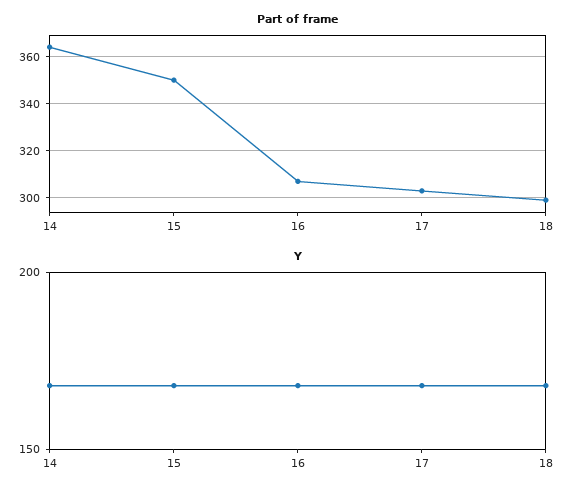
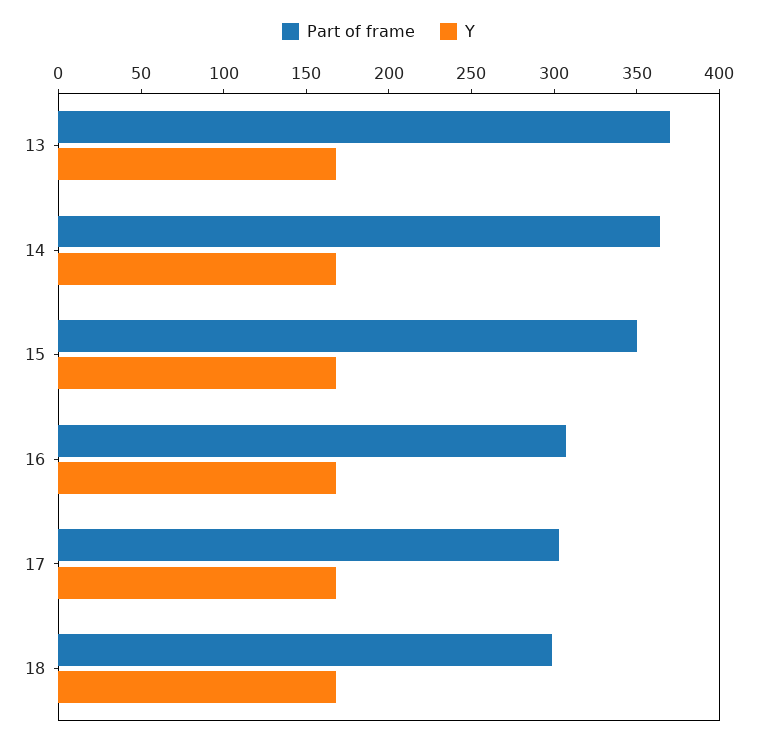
  {
    "Part of frame": {
      "14": 365,
      "15": 350,
      "16": 305,
      "17": 305,
-     "18": 300
+     "18": 300,
+     "13": 370
    },
    "Y": {
      "14": 170,
      "15": 170,
      "16": 170,
      "17": 170,
-     "18": 170
+     "18": 170,
+     "13": 170
    }
  }

